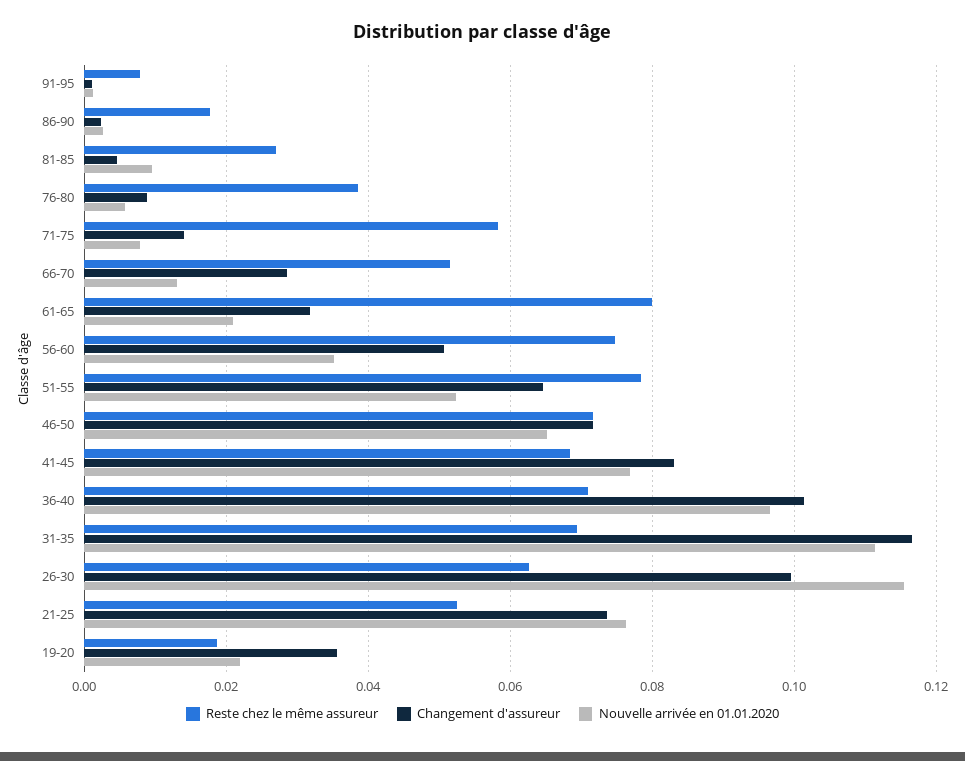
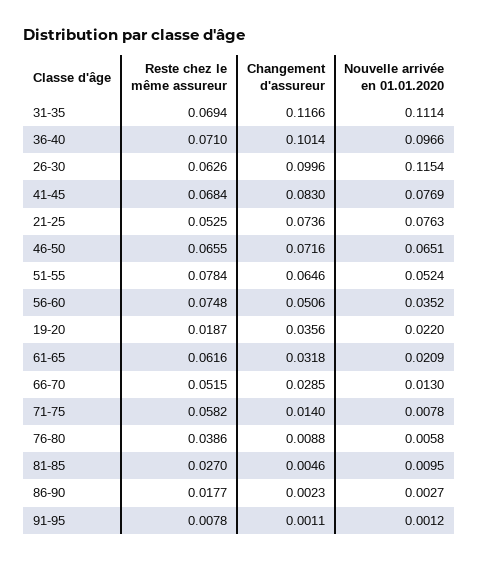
  {
    "Reste chez le même assureur": {
      "91-95": 0.0078,
      "86-90": 0.0177,
      "81-85": 0.027,
      "76-80": 0.0386,
      "71-75": 0.0582,
      "66-70": 0.0515,
-     "61-65": 0.08,
+     "61-65": 0.0616,
      "56-60": 0.0748,
      "51-55": 0.0784,
-     "46-50": 0.072,
+     "46-50": 0.0655,
      "41-45": 0.0684,
      "36-40": 0.071,
      "31-35": 0.0694,
      "26-30": 0.0626,
      "21-25": 0.0525,
      "19-20": 0.0187
    },
    "Changement d'assureur": {
      "91-95": 0.0011,
      "86-90": 0.0023,
      "81-85": 0.0046,
      "76-80": 0.0088,
      "71-75": 0.014,
      "66-70": 0.0285,
      "61-65": 0.0318,
      "56-60": 0.0506,
      "51-55": 0.0646,
      "46-50": 0.0716,
      "41-45": 0.083,
      "36-40": 0.1014,
      "31-35": 0.1166,
      "26-30": 0.0996,
      "21-25": 0.0736,
      "19-20": 0.0356
    },
    "Nouvelle arrivée en 01.01.2020": {
      "91-95": 0.0012,
      "86-90": 0.0027,
      "81-85": 0.0095,
      "76-80": 0.0058,
      "71-75": 0.0078,
      "66-70": 0.013,
      "61-65": 0.0209,
      "56-60": 0.0352,
      "51-55": 0.0524,
      "46-50": 0.0651,
      "41-45": 0.0769,
      "36-40": 0.0966,
      "31-35": 0.1114,
      "26-30": 0.1154,
      "21-25": 0.0763,
      "19-20": 0.022
    }
  }

